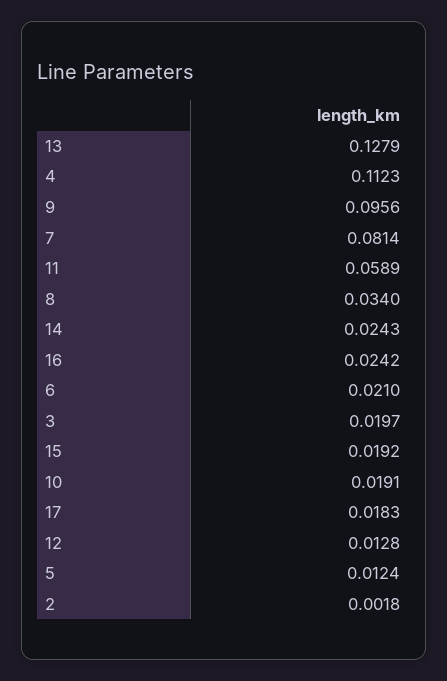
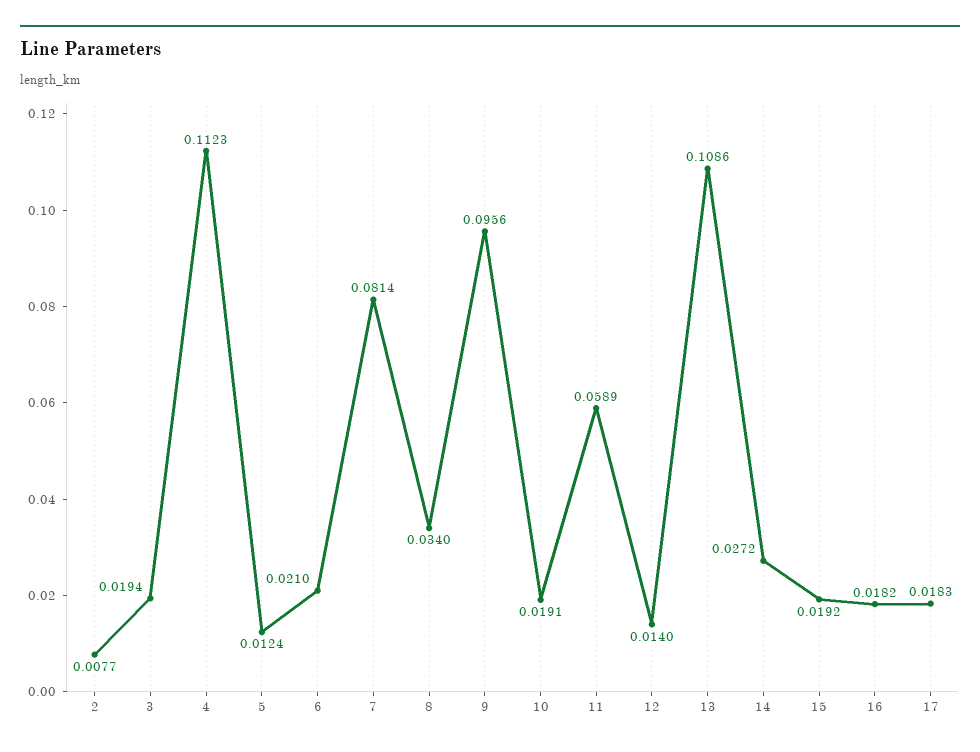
  {
-   "13": 0.1279,
+   "13": 0.1086,
    "4": 0.1123,
    "9": 0.0956,
    "7": 0.0814,
    "11": 0.0589,
    "8": 0.034,
-   "14": 0.0243,
+   "14": 0.0272,
-   "16": 0.0242,
+   "16": 0.0182,
    "6": 0.021,
-   "3": 0.0197,
+   "3": 0.0194,
    "15": 0.0192,
    "10": 0.0191,
    "17": 0.0183,
-   "12": 0.0128,
+   "12": 0.014,
    "5": 0.0124,
-   "2": 0.0018
+   "2": 0.0077
  }

